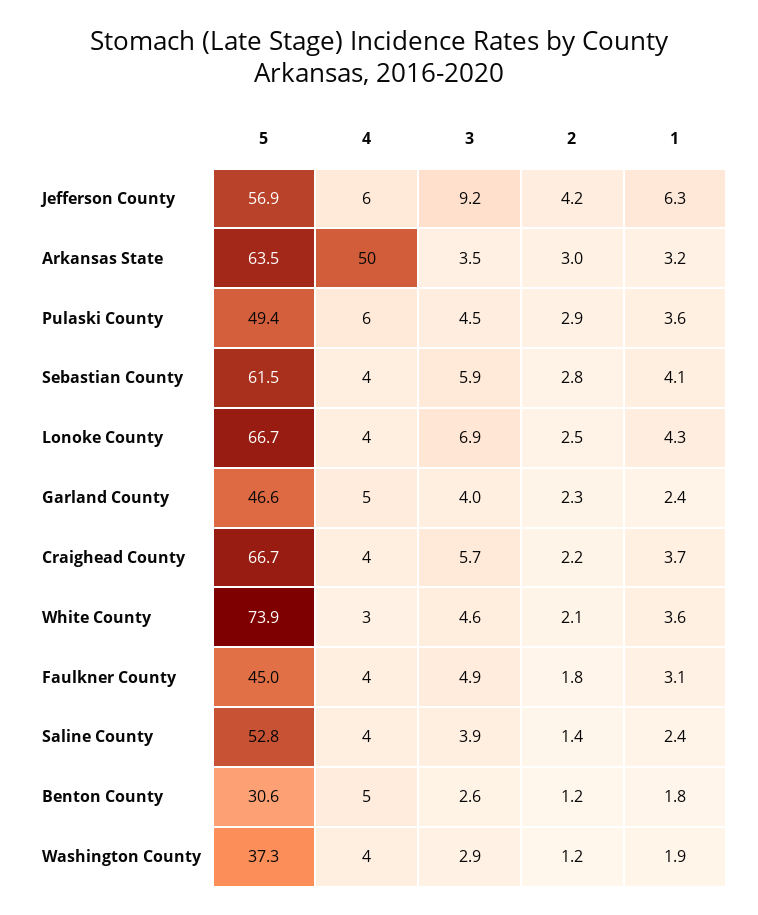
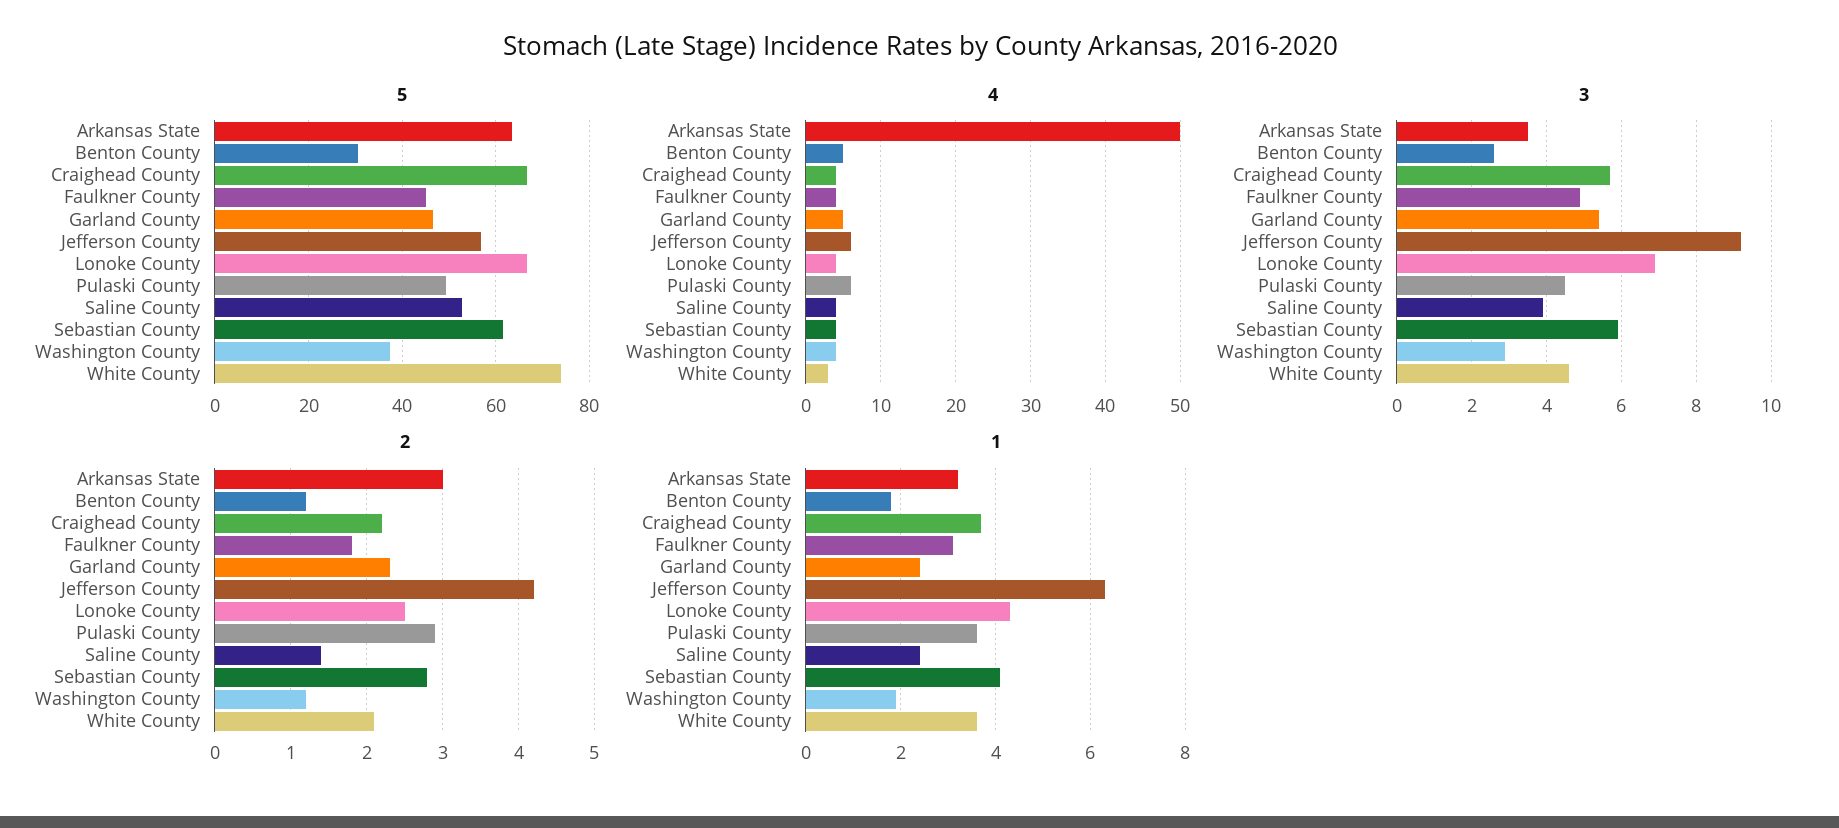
  {
    "5": {
      "Jefferson County": 56.9,
      "Arkansas State": 63.5,
      "Pulaski County": 49.4,
      "Sebastian County": 61.5,
      "Lonoke County": 66.7,
      "Garland County": 46.6,
      "Craighead County": 66.7,
      "White County": 73.9,
      "Faulkner County": 45,
      "Saline County": 52.8,
      "Benton County": 30.6,
      "Washington County": 37.3
    },
    "4": {
      "Jefferson County": 6,
      "Arkansas State": 50,
      "Pulaski County": 6,
      "Sebastian County": 4,
      "Lonoke County": 4,
      "Garland County": 5,
      "Craighead County": 4,
      "White County": 3,
      "Faulkner County": 4,
      "Saline County": 4,
      "Benton County": 5,
      "Washington County": 4
    },
    "3": {
      "Jefferson County": 9.2,
      "Arkansas State": 3.5,
      "Pulaski County": 4.5,
      "Sebastian County": 5.9,
      "Lonoke County": 6.9,
-     "Garland County": 4,
+     "Garland County": 5.5,
      "Craighead County": 5.7,
      "White County": 4.6,
      "Faulkner County": 4.9,
      "Saline County": 3.9,
      "Benton County": 2.6,
      "Washington County": 2.9
    },
    "2": {
      "Jefferson County": 4.2,
      "Arkansas State": 3,
      "Pulaski County": 2.9,
      "Sebastian County": 2.8,
      "Lonoke County": 2.5,
      "Garland County": 2.3,
      "Craighead County": 2.2,
      "White County": 2.1,
      "Faulkner County": 1.8,
      "Saline County": 1.4,
      "Benton County": 1.2,
      "Washington County": 1.2
    },
    "1": {
      "Jefferson County": 6.3,
      "Arkansas State": 3.2,
      "Pulaski County": 3.6,
      "Sebastian County": 4.1,
      "Lonoke County": 4.3,
      "Garland County": 2.4,
      "Craighead County": 3.7,
      "White County": 3.6,
      "Faulkner County": 3.1,
      "Saline County": 2.4,
      "Benton County": 1.8,
      "Washington County": 1.9
    }
  }

